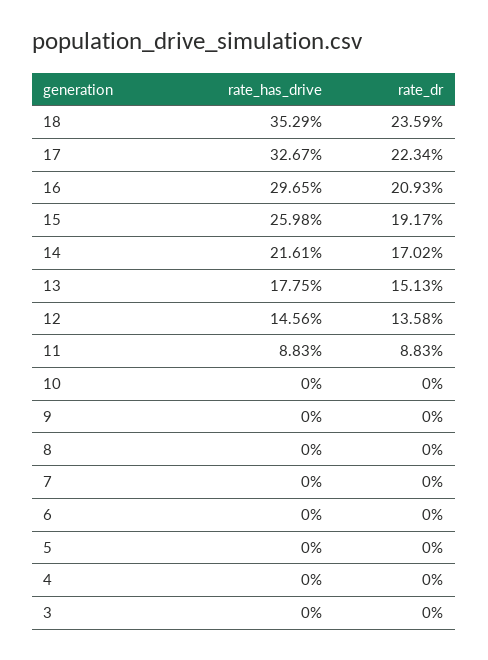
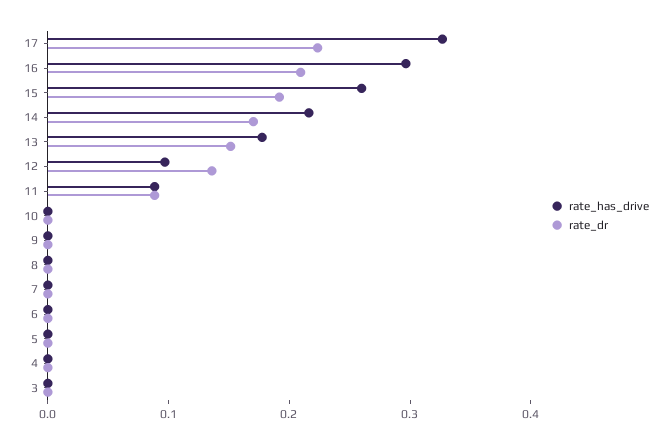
  {
    "rate_has_drive": {
-     "18": 0.3529,
      "17": 0.3267,
      "16": 0.2965,
      "15": 0.2598,
      "14": 0.2161,
      "13": 0.1775,
-     "12": 0.1456,
+     "12": 0.1,
      "11": 0.0883,
      "10": 0,
      "9": 0,
      "8": 0,
      "7": 0,
      "6": 0,
      "5": 0,
      "4": 0,
      "3": 0
    },
    "rate_dr": {
-     "18": 0.2359,
      "17": 0.2234,
      "16": 0.2093,
      "15": 0.1917,
      "14": 0.1702,
      "13": 0.1513,
      "12": 0.1358,
      "11": 0.0883,
      "10": 0,
      "9": 0,
      "8": 0,
      "7": 0,
      "6": 0,
      "5": 0,
      "4": 0,
      "3": 0
    }
  }

